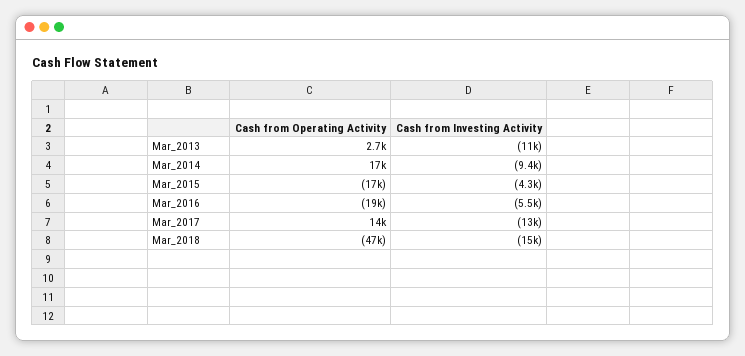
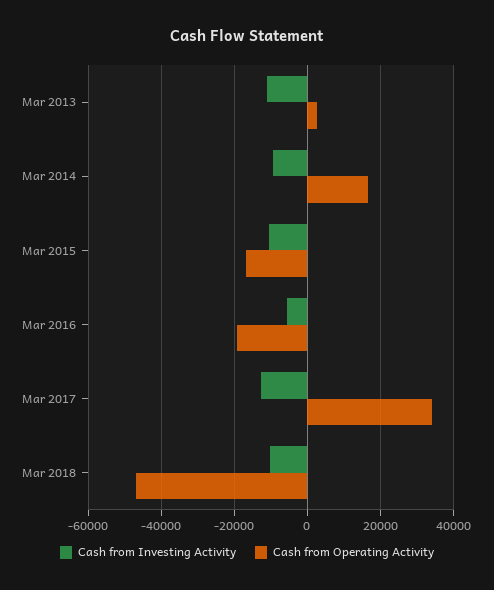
  {
    "Cash from Operating Activity": {
      "Mar_2013": 2700,
      "Mar_2014": 17000,
      "Mar_2015": -17000,
      "Mar_2016": -19000,
-     "Mar_2017": 14000,
+     "Mar_2017": 34000,
      "Mar_2018": -47000
    },
    "Cash from Investing Activity": {
      "Mar_2013": -11000,
      "Mar_2014": -9400,
-     "Mar_2015": -4300,
+     "Mar_2015": -10000,
      "Mar_2016": -5500,
      "Mar_2017": -13000,
-     "Mar_2018": -15000
+     "Mar_2018": -10000
    }
  }

